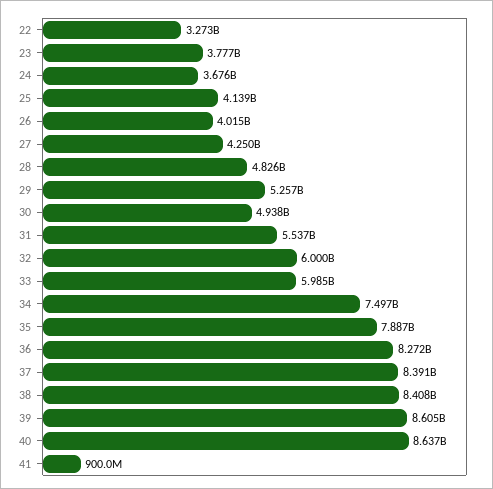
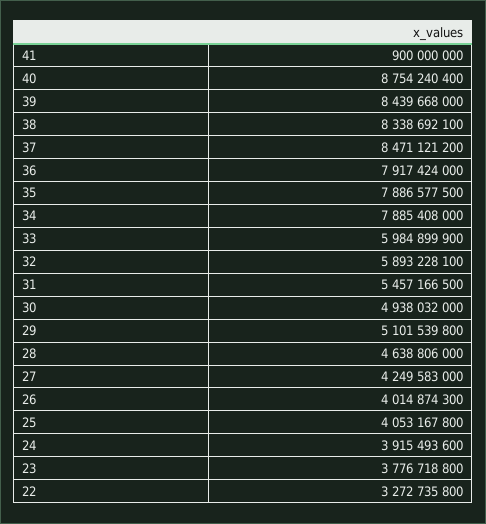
  {
    "22": 3272735800,
    "23": 3776718800,
-   "24": 3676000000,
+   "24": 3915493600,
-   "25": 4139000000,
+   "25": 4053167800,
    "26": 4014874300,
    "27": 4249583000,
-   "28": 4826000000,
+   "28": 4638806000,
-   "29": 5257000000,
+   "29": 5101539800,
    "30": 4938032000,
-   "31": 5537000000,
+   "31": 5457166500,
-   "32": 6000000000,
+   "32": 5893228100,
    "33": 5984899900,
-   "34": 7497000000,
+   "34": 7885408000,
    "35": 7886577500,
-   "36": 8272000000,
+   "36": 7917424000,
-   "37": 8391000000,
+   "37": 8471121200,
-   "38": 8408000000,
+   "38": 8338692100,
-   "39": 8605000000,
+   "39": 8439668000,
-   "40": 8637000000,
+   "40": 8754240400,
    "41": 900000000
  }

